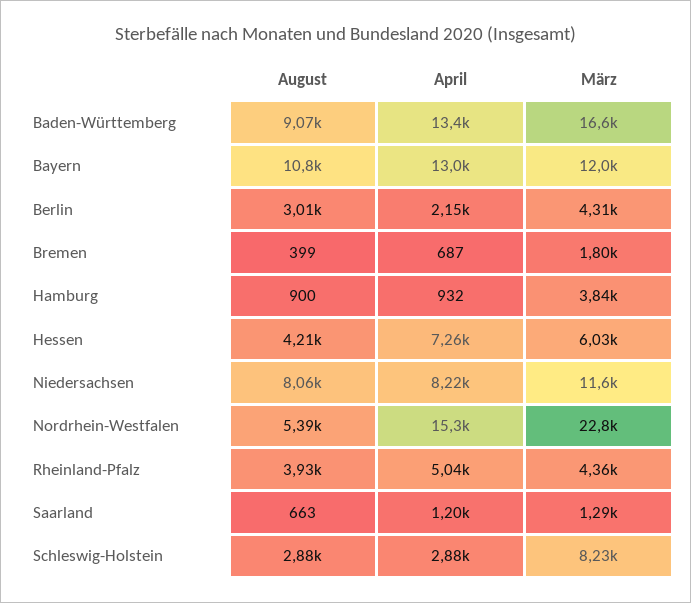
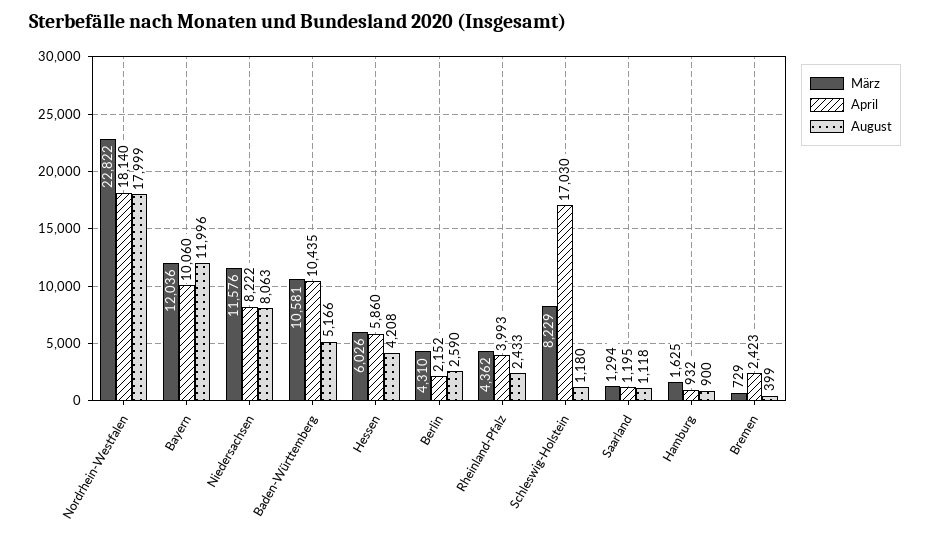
  {
    "August": {
-     "Baden-Württemberg": 9070,
+     "Baden-Württemberg": 5166,
-     "Bayern": 10800,
+     "Bayern": 11996,
-     "Berlin": 3010,
+     "Berlin": 2590,
      "Bremen": 399,
      "Hamburg": 900,
      "Hessen": 4208,
      "Niedersachsen": 8063,
-     "Nordrhein-Westfalen": 5390,
+     "Nordrhein-Westfalen": 17999,
-     "Rheinland-Pfalz": 3930,
+     "Rheinland-Pfalz": 2433,
-     "Saarland": 663,
+     "Saarland": 1118,
-     "Schleswig-Holstein": 2880
+     "Schleswig-Holstein": 1180
    },
    "April": {
-     "Baden-Württemberg": 13400,
+     "Baden-Württemberg": 10435,
-     "Bayern": 13000,
+     "Bayern": 10060,
      "Berlin": 2152,
-     "Bremen": 687,
+     "Bremen": 2423,
      "Hamburg": 932,
-     "Hessen": 7260,
+     "Hessen": 5860,
      "Niedersachsen": 8222,
-     "Nordrhein-Westfalen": 15300,
+     "Nordrhein-Westfalen": 18140,
-     "Rheinland-Pfalz": 5040,
+     "Rheinland-Pfalz": 3993,
      "Saarland": 1195,
-     "Schleswig-Holstein": 2880
+     "Schleswig-Holstein": 17030
    },
    "März": {
-     "Baden-Württemberg": 16600,
+     "Baden-Württemberg": 10581,
      "Bayern": 12036,
      "Berlin": 4310,
-     "Bremen": 1800,
+     "Bremen": 729,
-     "Hamburg": 3840,
+     "Hamburg": 1625,
      "Hessen": 6026,
      "Niedersachsen": 11576,
      "Nordrhein-Westfalen": 22822,
      "Rheinland-Pfalz": 4362,
      "Saarland": 1294,
      "Schleswig-Holstein": 8229
    }
  }

